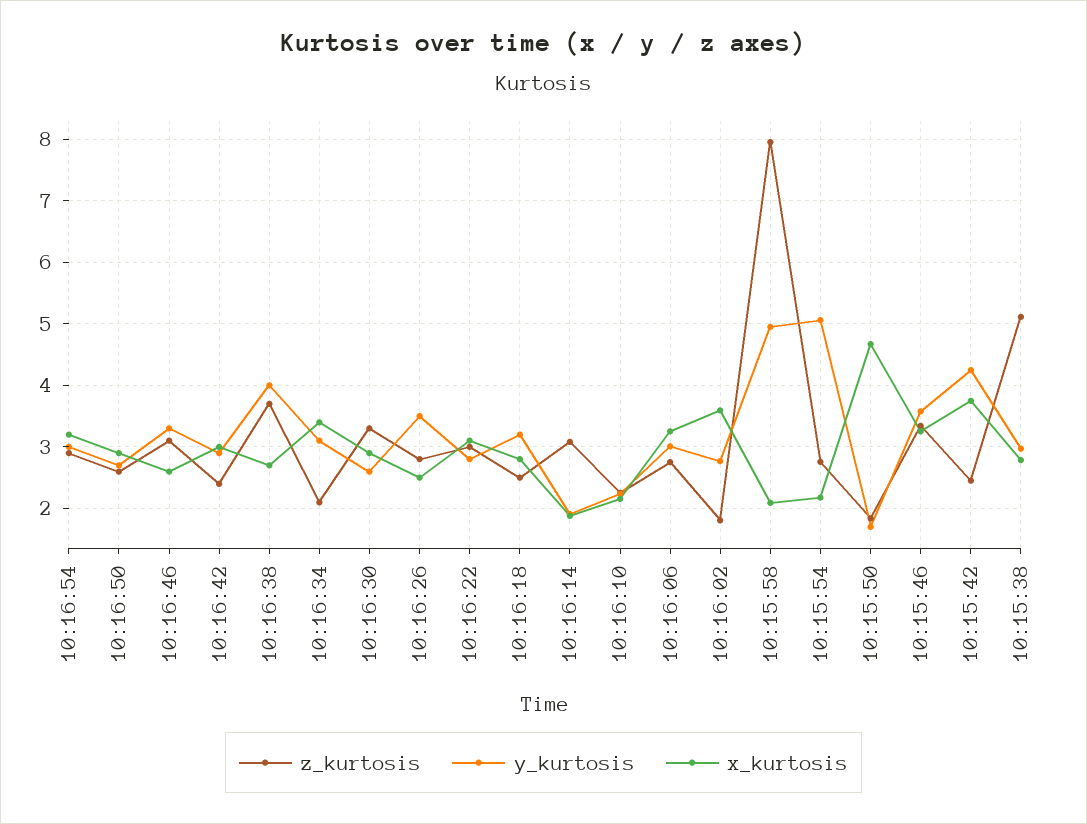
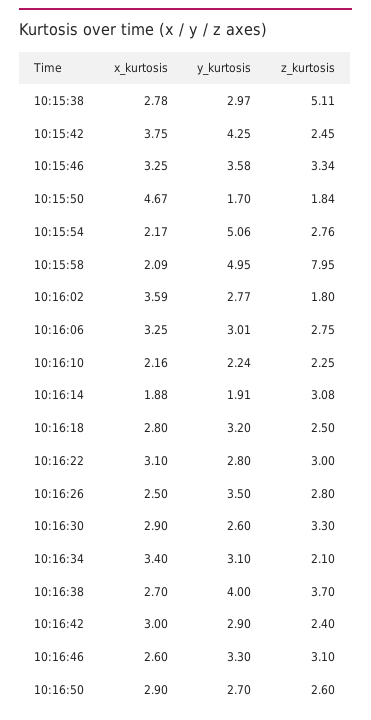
  {
    "z_kurtosis": {
-     "10:16:54": 2.9,
      "10:16:50": 2.6,
      "10:16:46": 3.1,
      "10:16:42": 2.4,
      "10:16:38": 3.7,
      "10:16:34": 2.1,
      "10:16:30": 3.3,
      "10:16:26": 2.8,
      "10:16:22": 3,
      "10:16:18": 2.5,
      "10:16:14": 3.08,
      "10:16:10": 2.25,
      "10:16:06": 2.75,
      "10:16:02": 1.8,
      "10:15:58": 7.95,
      "10:15:54": 2.76,
      "10:15:50": 1.84,
      "10:15:46": 3.34,
      "10:15:42": 2.45,
      "10:15:38": 5.11
    },
    "y_kurtosis": {
-     "10:16:54": 3,
      "10:16:50": 2.7,
      "10:16:46": 3.3,
      "10:16:42": 2.9,
      "10:16:38": 4,
      "10:16:34": 3.1,
      "10:16:30": 2.6,
      "10:16:26": 3.5,
      "10:16:22": 2.8,
      "10:16:18": 3.2,
      "10:16:14": 1.91,
      "10:16:10": 2.24,
      "10:16:06": 3.01,
      "10:16:02": 2.77,
      "10:15:58": 4.95,
      "10:15:54": 5.06,
      "10:15:50": 1.7,
      "10:15:46": 3.58,
      "10:15:42": 4.25,
      "10:15:38": 2.97
    },
    "x_kurtosis": {
-     "10:16:54": 3.2,
      "10:16:50": 2.9,
      "10:16:46": 2.6,
      "10:16:42": 3,
      "10:16:38": 2.7,
      "10:16:34": 3.4,
      "10:16:30": 2.9,
      "10:16:26": 2.5,
      "10:16:22": 3.1,
      "10:16:18": 2.8,
      "10:16:14": 1.88,
      "10:16:10": 2.16,
      "10:16:06": 3.25,
      "10:16:02": 3.59,
      "10:15:58": 2.09,
      "10:15:54": 2.17,
      "10:15:50": 4.67,
      "10:15:46": 3.25,
      "10:15:42": 3.75,
      "10:15:38": 2.78
    }
  }

